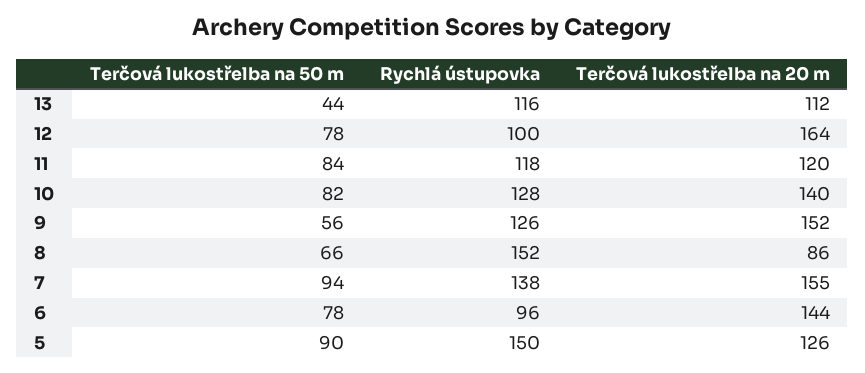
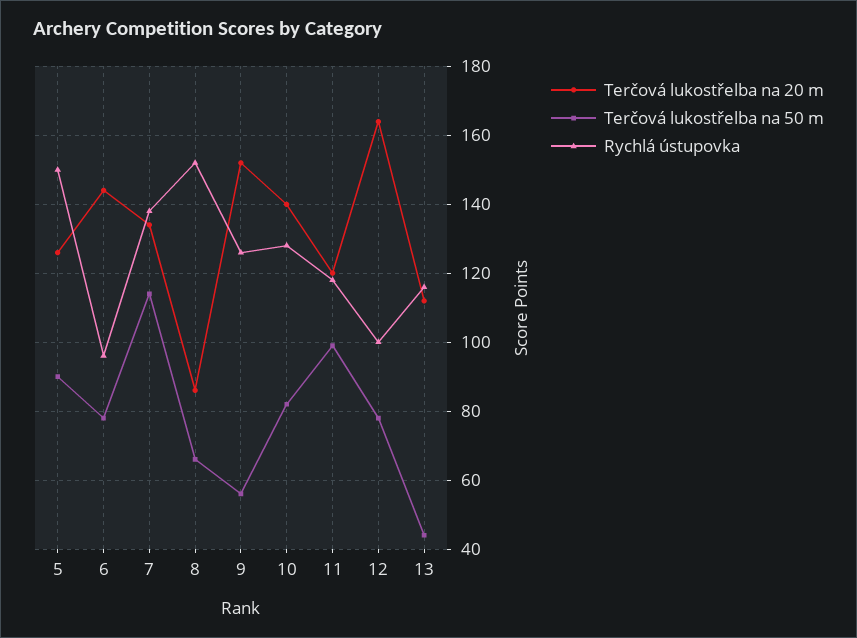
  {
    "Terčová lukostřelba na 50 m": {
      "13": 44,
      "12": 78,
-     "11": 84,
+     "11": 100,
      "10": 82,
      "9": 56,
      "8": 66,
-     "7": 94,
+     "7": 115,
      "6": 78,
      "5": 90
    },
    "Rychlá ústupovka": {
      "13": 116,
      "12": 100,
      "11": 118,
      "10": 128,
      "9": 126,
      "8": 152,
      "7": 138,
      "6": 96,
      "5": 150
    },
    "Terčová lukostřelba na 20 m": {
      "13": 112,
      "12": 164,
      "11": 120,
      "10": 140,
      "9": 152,
      "8": 86,
-     "7": 155,
+     "7": 135,
      "6": 144,
      "5": 126
    }
  }

